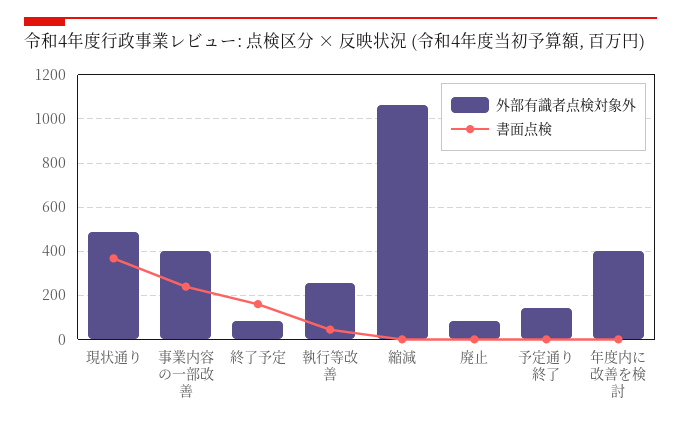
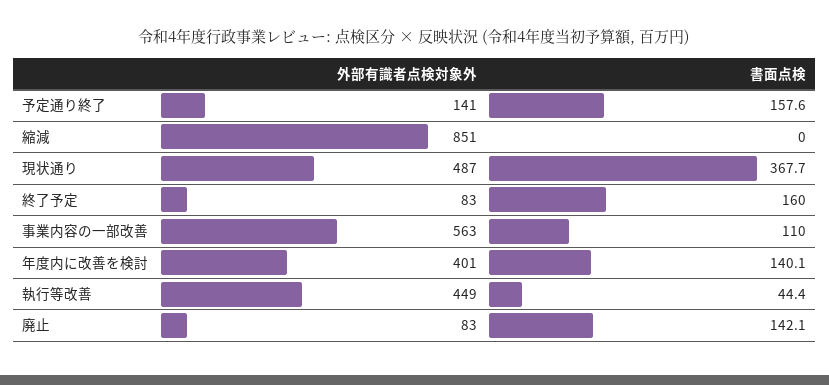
  {
    "外部有識者点検対象外": {
      "現状通り": 487,
-     "事業内容の一部改善": 400,
+     "事業内容の一部改善": 563,
      "終了予定": 83,
-     "執行等改善": 250,
+     "執行等改善": 449,
-     "縮減": 1050,
+     "縮減": 851,
      "廃止": 83,
      "予定通り終了": 141,
      "年度内に改善を検討": 401
    },
    "書面点検": {
      "現状通り": 367.7,
-     "事業内容の一部改善": 250,
+     "事業内容の一部改善": 110,
      "終了予定": 160,
      "執行等改善": 44.4,
      "縮減": 0,
-     "廃止": 0,
+     "廃止": 142.1,
-     "予定通り終了": 0,
+     "予定通り終了": 157.6,
-     "年度内に改善を検討": 0
+     "年度内に改善を検討": 140.1
    }
  }

